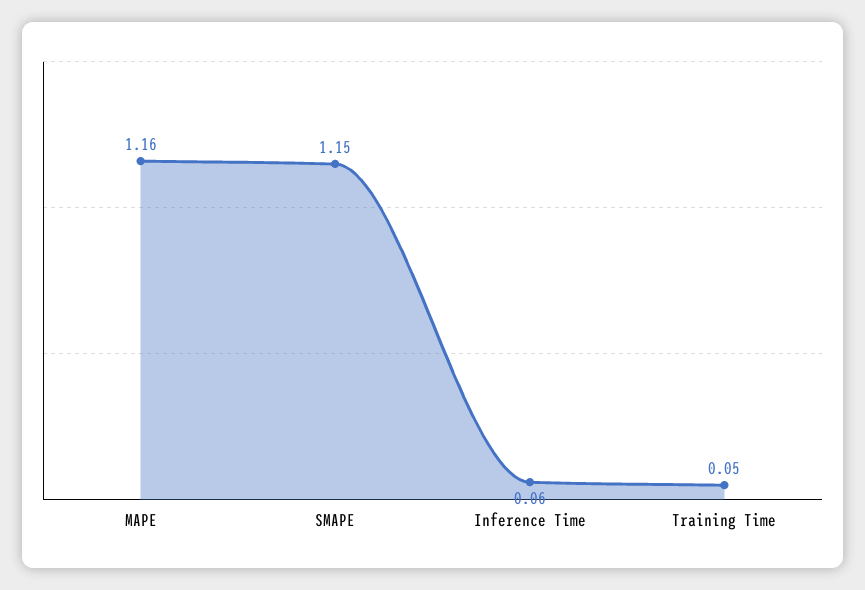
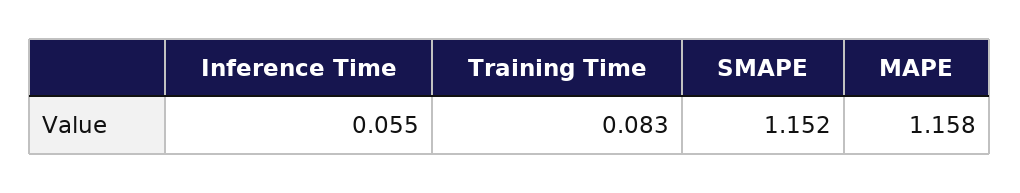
  {
    "MAPE": 1.158,
    "SMAPE": 1.152,
    "Inference Time": 0.055,
-   "Training Time": 0.05
+   "Training Time": 0.083
  }

